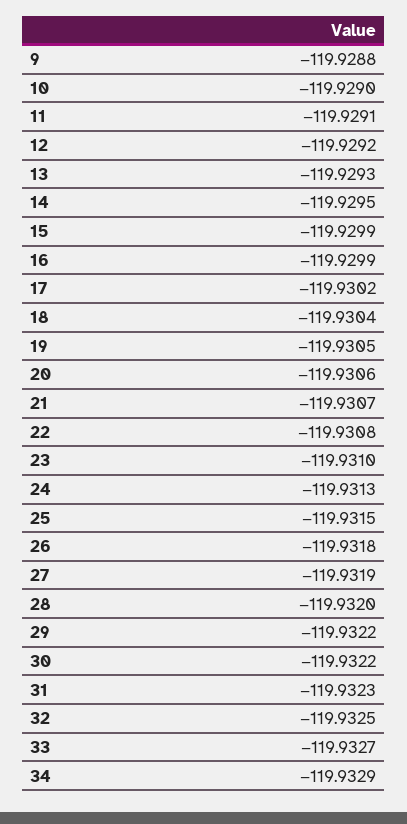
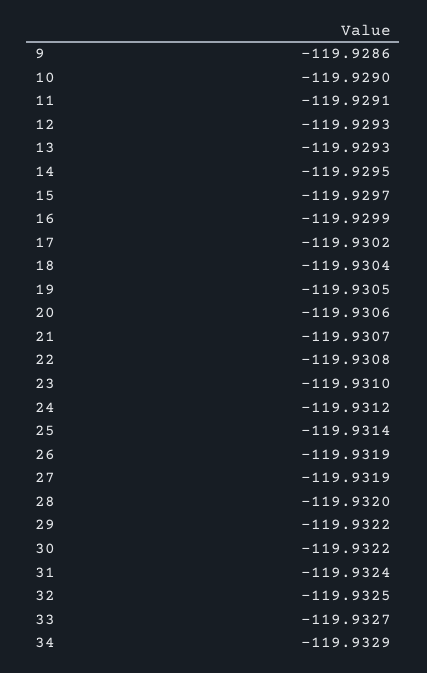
  {
-   "9": -119.9288,
+   "9": -119.9286,
    "10": -119.929,
    "11": -119.9291,
-   "12": -119.9292,
+   "12": -119.9293,
    "13": -119.9293,
    "14": -119.9295,
-   "15": -119.9299,
+   "15": -119.9297,
    "16": -119.9299,
    "17": -119.9302,
    "18": -119.9304,
    "19": -119.9305,
    "20": -119.9306,
    "21": -119.9307,
    "22": -119.9308,
    "23": -119.931,
-   "24": -119.9313,
+   "24": -119.9312,
-   "25": -119.9315,
+   "25": -119.9314,
-   "26": -119.9318,
+   "26": -119.9319,
    "27": -119.9319,
    "28": -119.932,
    "29": -119.9322,
    "30": -119.9322,
-   "31": -119.9323,
+   "31": -119.9324,
    "32": -119.9325,
    "33": -119.9327,
    "34": -119.9329
  }

